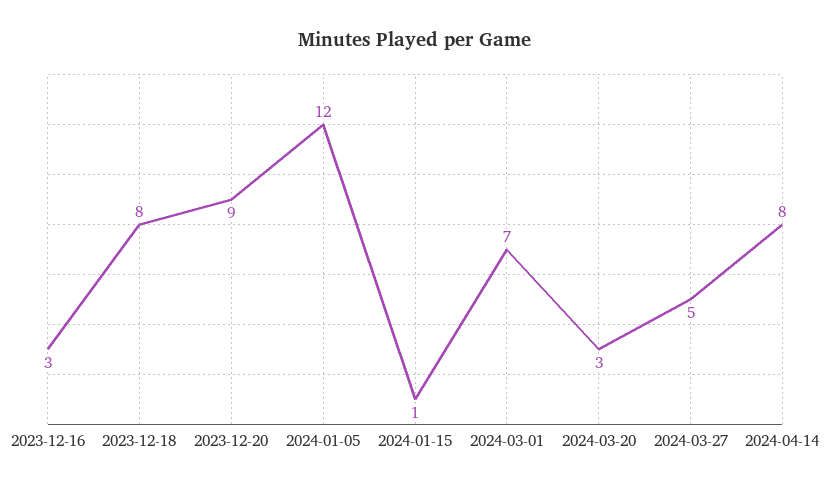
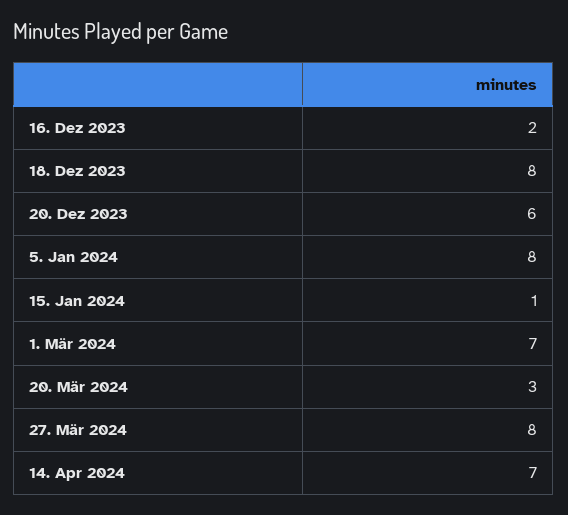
  {
-   "2023-12-16": 3,
+   "2023-12-16": 2,
    "2023-12-18": 8,
-   "2023-12-20": 9,
+   "2023-12-20": 6,
-   "2024-01-05": 12,
+   "2024-01-05": 8,
    "2024-01-15": 1,
    "2024-03-01": 7,
    "2024-03-20": 3,
-   "2024-03-27": 5,
+   "2024-03-27": 8,
-   "2024-04-14": 8
+   "2024-04-14": 7
  }

